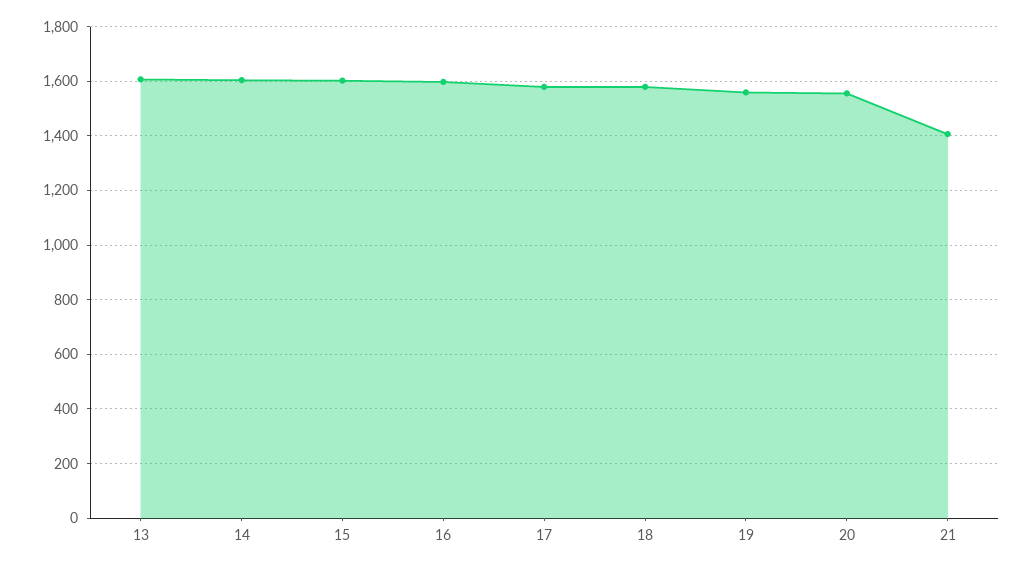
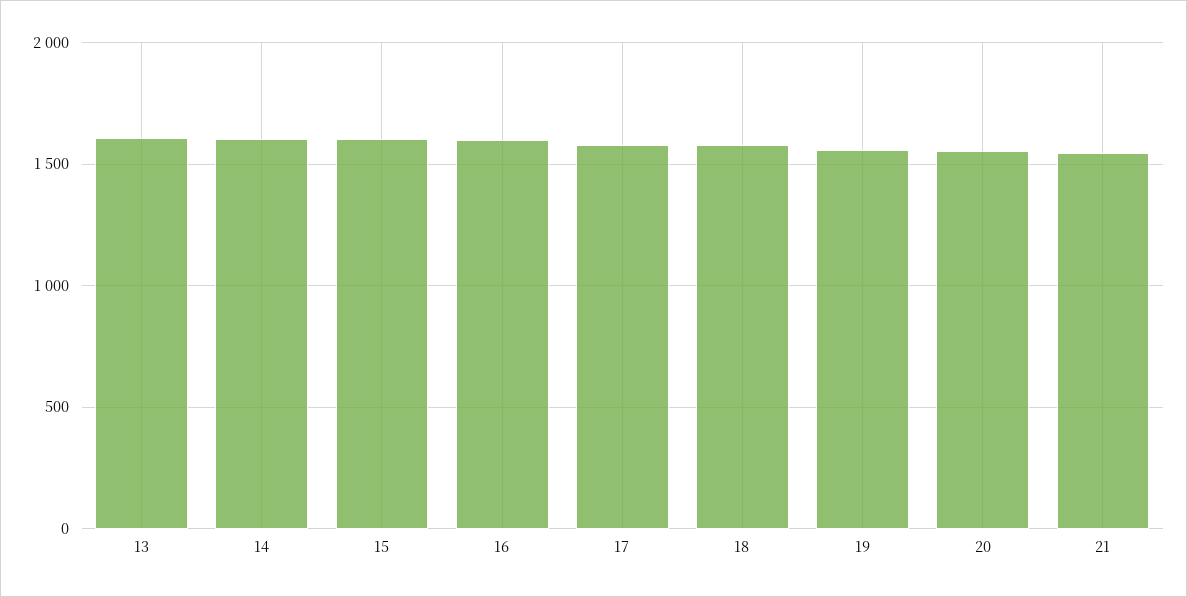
  {
    "13": 1600,
    "14": 1600,
    "15": 1600,
    "16": 1600,
    "17": 1575,
    "18": 1575,
    "19": 1550,
    "20": 1550,
-   "21": 1400
+   "21": 1550
  }

